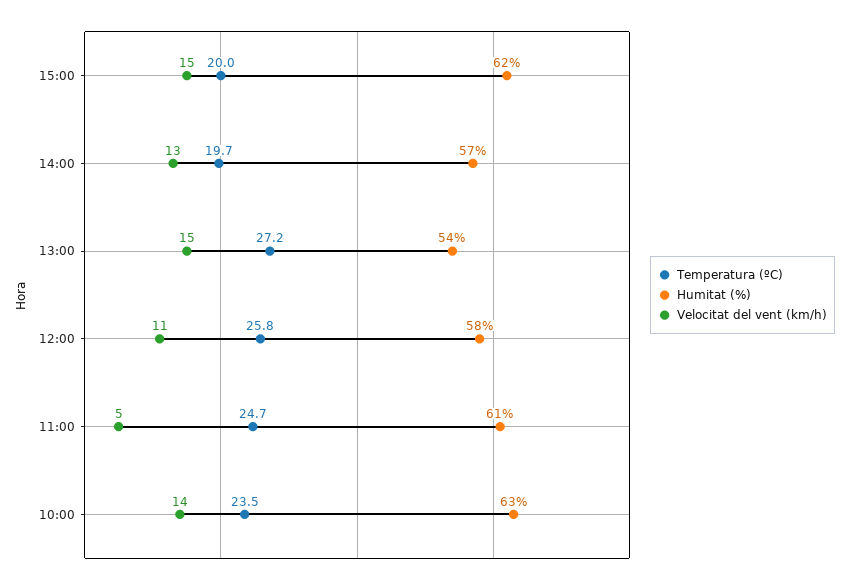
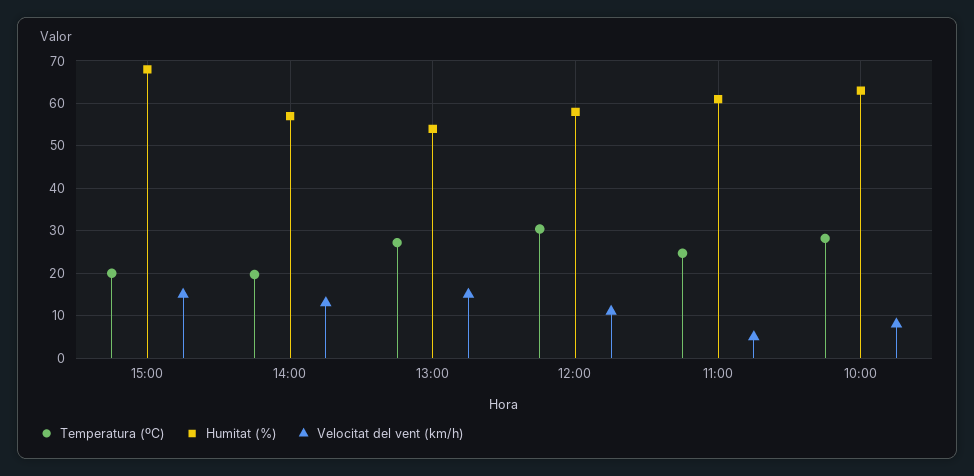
  {
    "Temperatura (ºC)": {
      "15:00": 20,
      "14:00": 19.7,
      "13:00": 27.2,
-     "12:00": 25.8,
+     "12:00": 30,
      "11:00": 24.7,
-     "10:00": 23.5
+     "10:00": 28
    },
    "Humitat (%)": {
-     "15:00": 62,
+     "15:00": 68,
      "14:00": 57,
      "13:00": 54,
      "12:00": 58,
      "11:00": 61,
      "10:00": 63
    },
    "Velocitat del vent (km/h)": {
      "15:00": 15,
      "14:00": 13,
      "13:00": 15,
      "12:00": 11,
      "11:00": 5,
-     "10:00": 14
+     "10:00": 8
    }
  }

